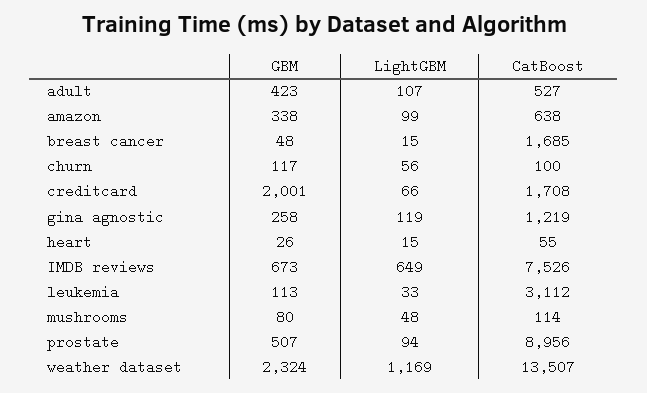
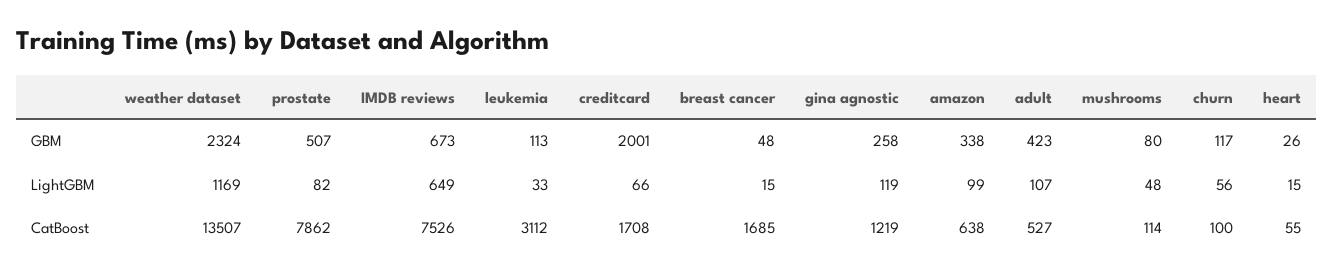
  {
    "GBM": {
      "adult": 423,
      "amazon": 338,
      "breast cancer": 48,
      "churn": 117,
      "creditcard": 2001,
      "gina agnostic": 258,
      "heart": 26,
      "IMDB reviews": 673,
      "leukemia": 113,
      "mushrooms": 80,
      "prostate": 507,
      "weather dataset": 2324
    },
    "LightGBM": {
      "adult": 107,
      "amazon": 99,
      "breast cancer": 15,
      "churn": 56,
      "creditcard": 66,
      "gina agnostic": 119,
      "heart": 15,
      "IMDB reviews": 649,
      "leukemia": 33,
      "mushrooms": 48,
-     "prostate": 94,
+     "prostate": 82,
      "weather dataset": 1169
    },
    "CatBoost": {
      "adult": 527,
      "amazon": 638,
      "breast cancer": 1685,
      "churn": 100,
      "creditcard": 1708,
      "gina agnostic": 1219,
      "heart": 55,
      "IMDB reviews": 7526,
      "leukemia": 3112,
      "mushrooms": 114,
-     "prostate": 8956,
+     "prostate": 7862,
      "weather dataset": 13507
    }
  }

